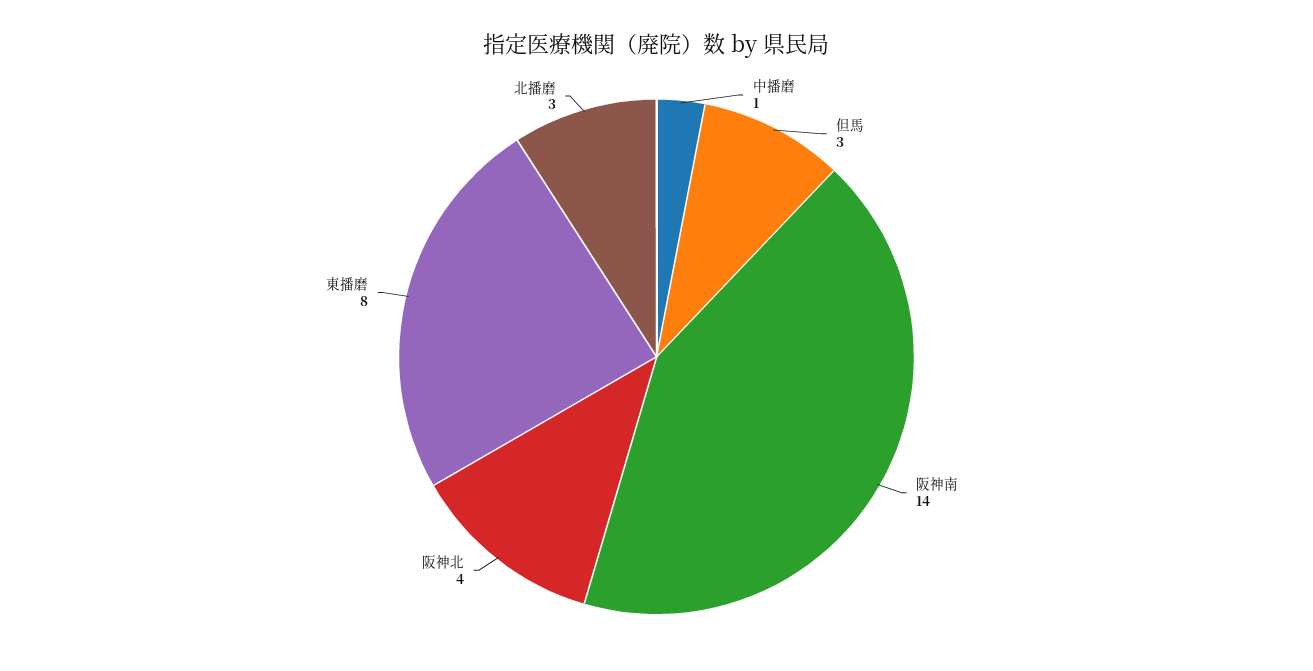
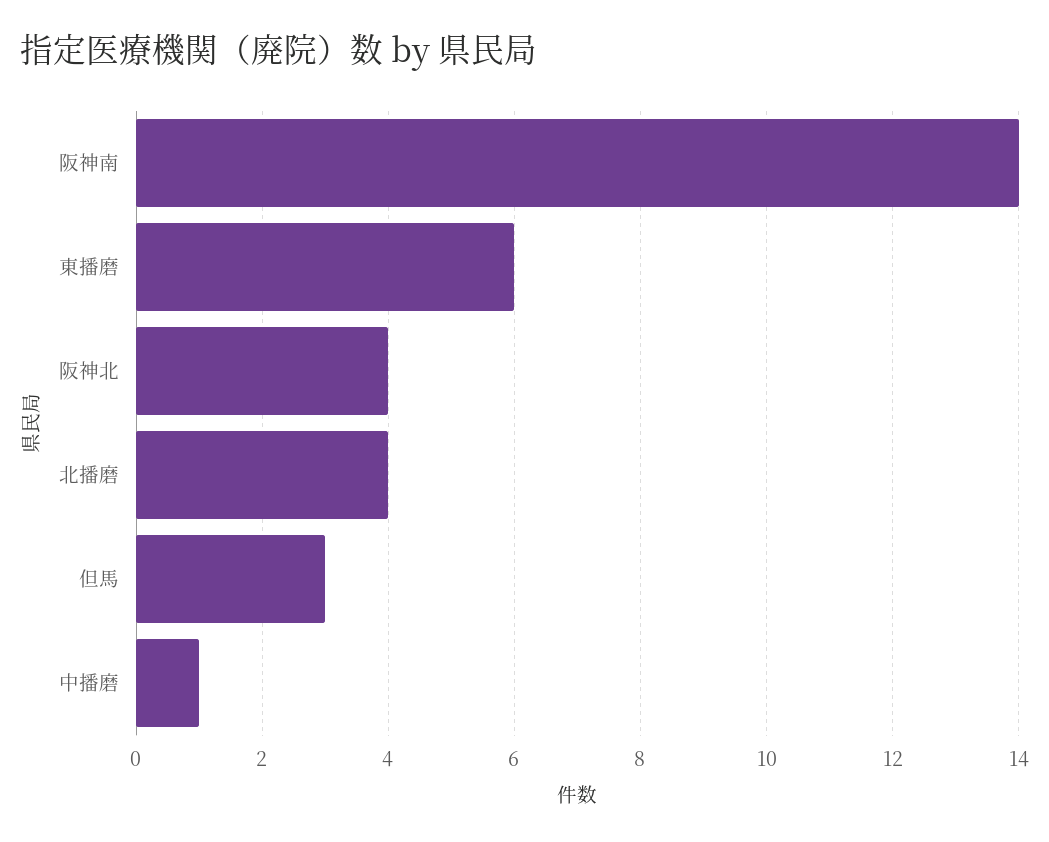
  {
    "中播磨": 1,
    "但馬": 3,
    "阪神南": 14,
    "阪神北": 4,
-   "東播磨": 8,
+   "東播磨": 6,
-   "北播磨": 3
+   "北播磨": 4
  }

